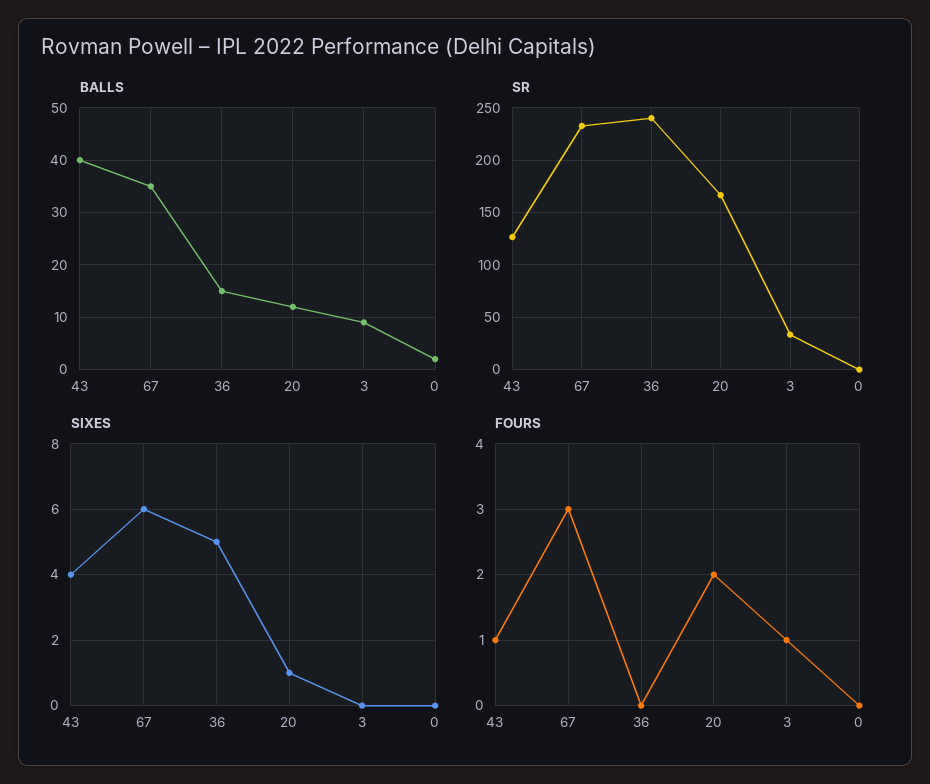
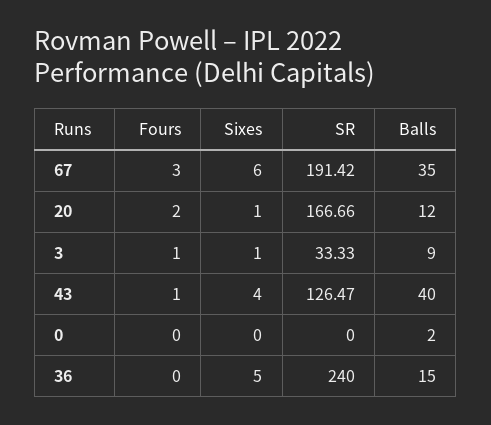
  {
    "BALLS": {
      "43": 40,
      "67": 35,
      "36": 15,
      "20": 12,
      "3": 9,
      "0": 2
    },
    "SR": {
      "43": 126.47,
-     "67": 230,
+     "67": 191.42,
      "36": 240,
      "20": 166.66,
      "3": 33.33,
      "0": 0
    },
    "SIXES": {
      "43": 4,
      "67": 6,
      "36": 5,
      "20": 1,
-     "3": 0,
+     "3": 1,
      "0": 0
    },
    "FOURS": {
      "43": 1,
      "67": 3,
      "36": 0,
      "20": 2,
      "3": 1,
      "0": 0
    }
  }

